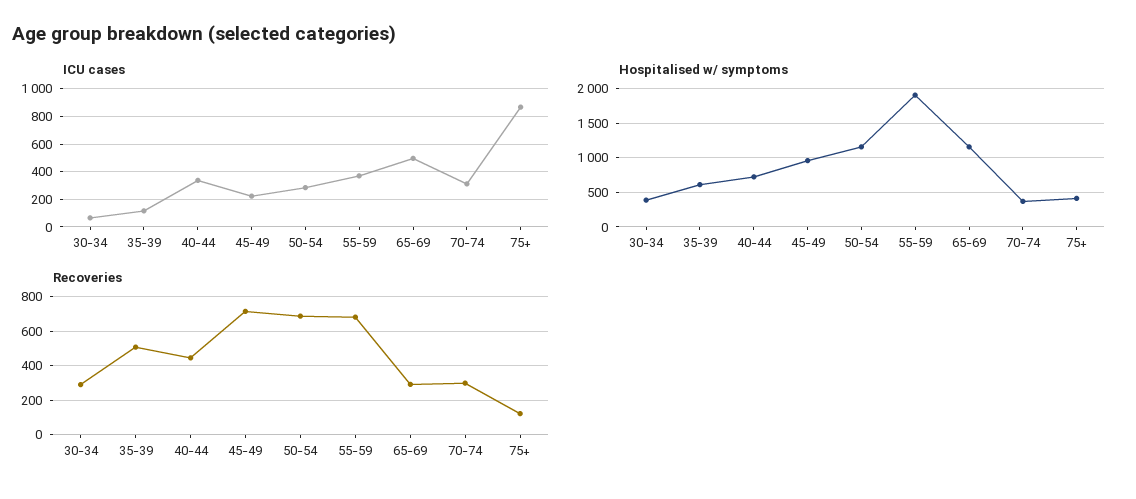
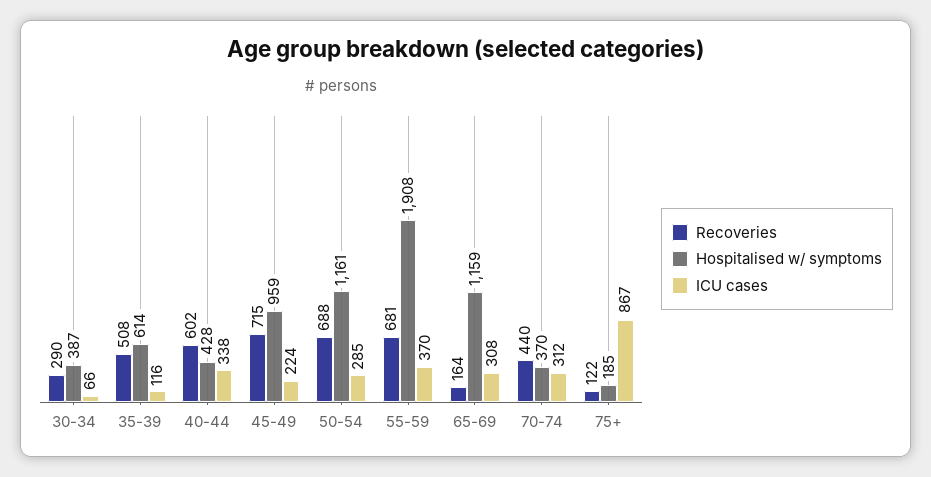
  {
    "ICU cases": {
      "30-34": 66,
      "35-39": 116,
      "40-44": 338,
      "45-49": 224,
      "50-54": 285,
      "55-59": 370,
-     "65-69": 500,
+     "65-69": 308,
      "70-74": 312,
      "75+": 867
    },
    "Hospitalised w/ symptoms": {
      "30-34": 387,
      "35-39": 614,
-     "40-44": 700,
+     "40-44": 428,
      "45-49": 959,
      "50-54": 1161,
      "55-59": 1908,
      "65-69": 1159,
      "70-74": 370,
-     "75+": 400
+     "75+": 185
    },
    "Recoveries": {
      "30-34": 290,
      "35-39": 508,
-     "40-44": 450,
+     "40-44": 602,
      "45-49": 715,
      "50-54": 688,
      "55-59": 681,
-     "65-69": 300,
+     "65-69": 164,
-     "70-74": 300,
+     "70-74": 440,
      "75+": 122
    }
  }

